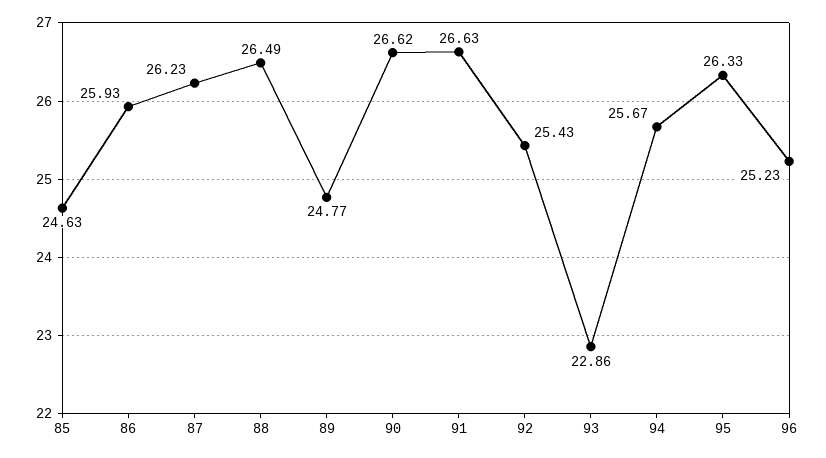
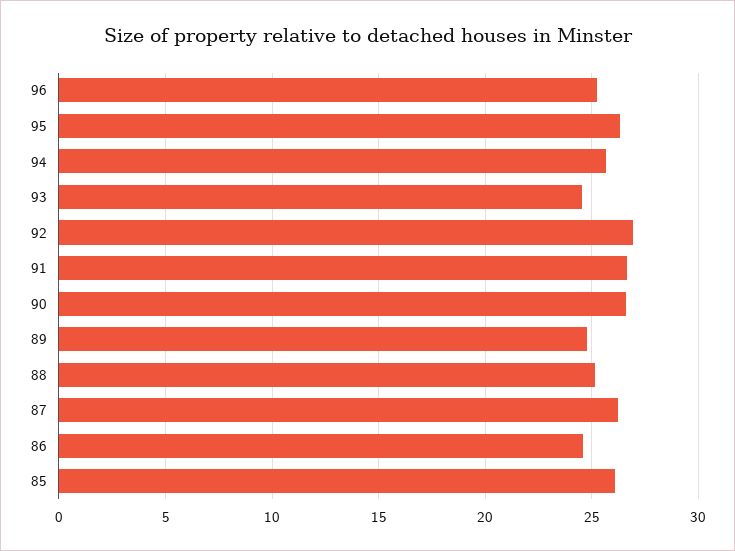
  {
-   "85": 24.63,
+   "85": 26,
-   "86": 25.93,
+   "86": 24.5,
    "87": 26.23,
-   "88": 26.49,
+   "88": 25,
    "89": 24.77,
    "90": 26.62,
    "91": 26.63,
-   "92": 25.43,
+   "92": 27,
-   "93": 22.86,
+   "93": 24.5,
    "94": 25.67,
    "95": 26.33,
    "96": 25.23
  }

